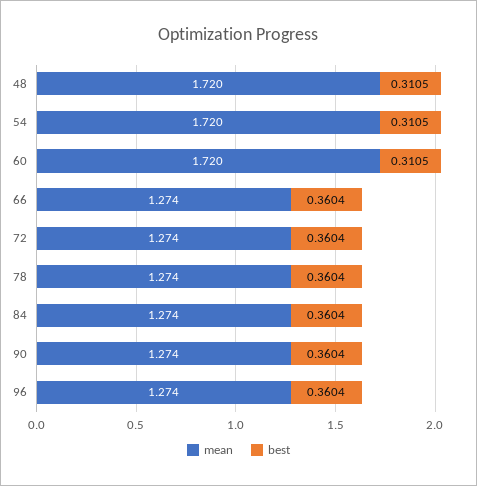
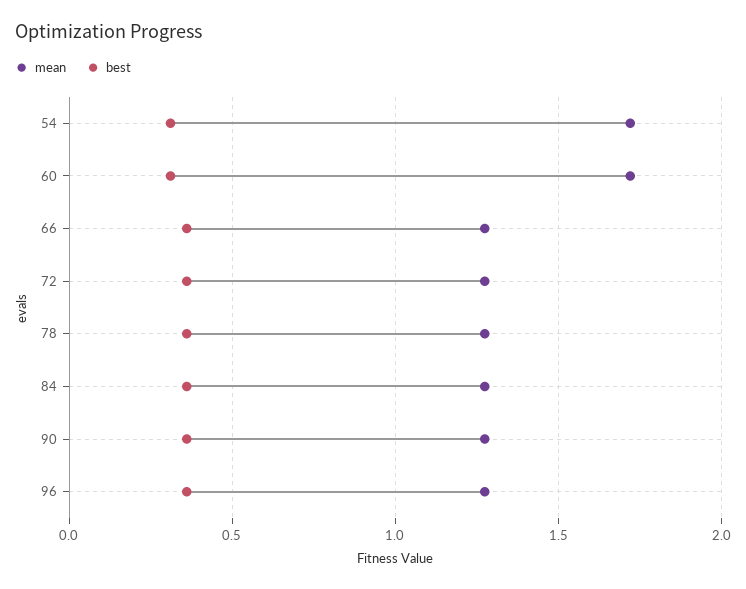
  {
    "mean": {
-     "48": 1.72,
      "54": 1.72,
      "60": 1.72,
      "66": 1.274,
      "72": 1.274,
      "78": 1.274,
      "84": 1.274,
      "90": 1.274,
      "96": 1.274
    },
    "best": {
-     "48": 0.3105,
      "54": 0.3105,
      "60": 0.3105,
      "66": 0.3604,
      "72": 0.3604,
      "78": 0.3604,
      "84": 0.3604,
      "90": 0.3604,
      "96": 0.3604
    }
  }

